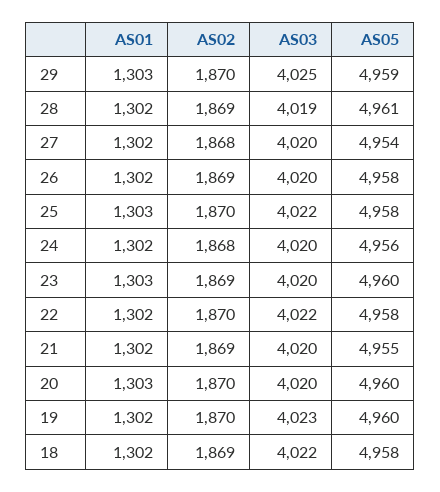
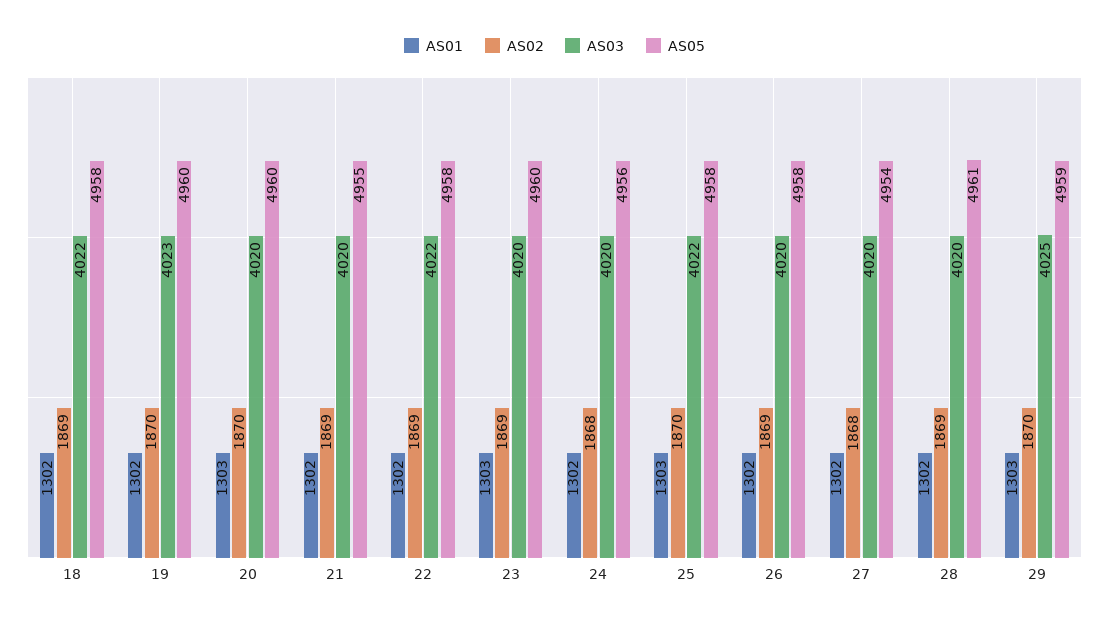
  {
    "AS01": {
      "29": 1303,
      "28": 1302,
      "27": 1302,
      "26": 1302,
      "25": 1303,
      "24": 1302,
      "23": 1303,
      "22": 1302,
      "21": 1302,
      "20": 1303,
      "19": 1302,
      "18": 1302
    },
    "AS02": {
      "29": 1870,
      "28": 1869,
      "27": 1868,
      "26": 1869,
      "25": 1870,
      "24": 1868,
      "23": 1869,
-     "22": 1870,
+     "22": 1869,
      "21": 1869,
      "20": 1870,
      "19": 1870,
      "18": 1869
    },
    "AS03": {
      "29": 4025,
-     "28": 4019,
+     "28": 4020,
      "27": 4020,
      "26": 4020,
      "25": 4022,
      "24": 4020,
      "23": 4020,
      "22": 4022,
      "21": 4020,
      "20": 4020,
      "19": 4023,
      "18": 4022
    },
    "AS05": {
      "29": 4959,
      "28": 4961,
      "27": 4954,
      "26": 4958,
      "25": 4958,
      "24": 4956,
      "23": 4960,
      "22": 4958,
      "21": 4955,
      "20": 4960,
      "19": 4960,
      "18": 4958
    }
  }

